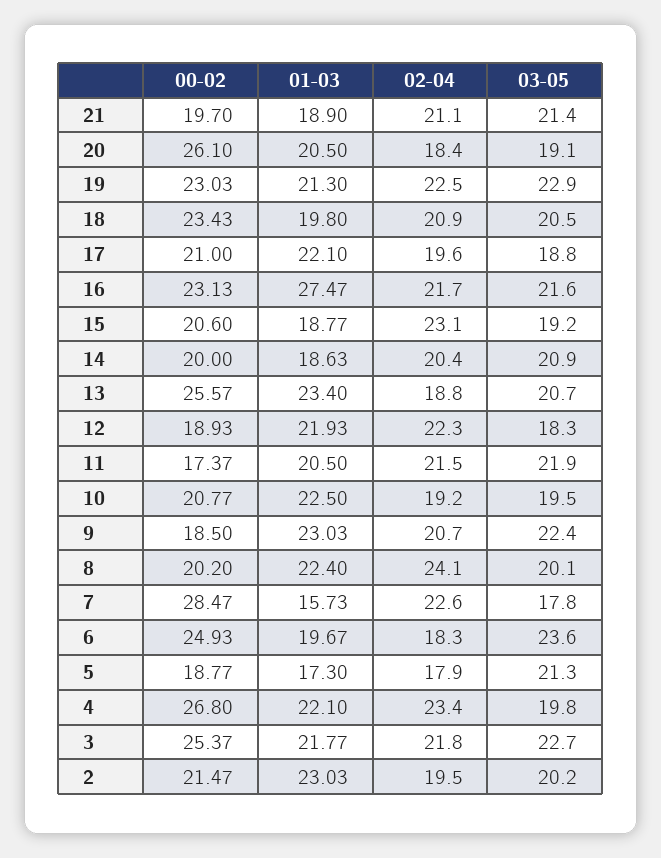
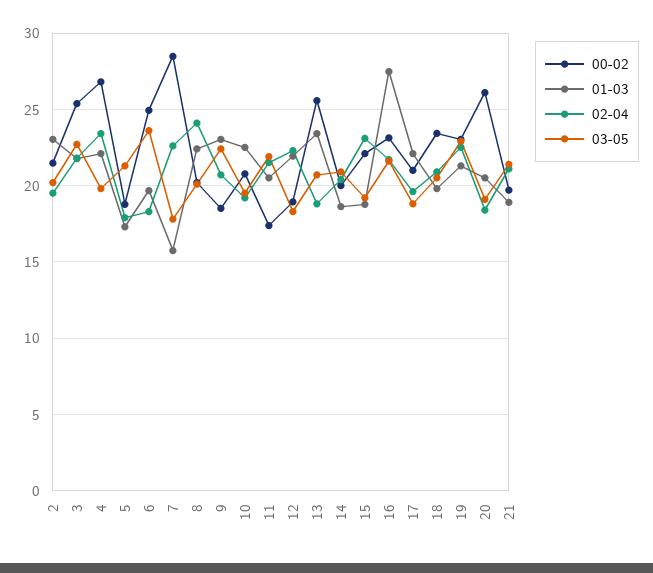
  {
    "00-02": {
      "21": 19.7,
      "20": 26.1,
      "19": 23.03,
      "18": 23.43,
      "17": 21,
      "16": 23.13,
-     "15": 20.6,
+     "15": 22,
      "14": 20,
      "13": 25.57,
      "12": 18.93,
      "11": 17.37,
      "10": 20.77,
      "9": 18.5,
      "8": 20.2,
      "7": 28.47,
      "6": 24.93,
      "5": 18.77,
      "4": 26.8,
      "3": 25.37,
      "2": 21.47
    },
    "01-03": {
      "21": 18.9,
      "20": 20.5,
      "19": 21.3,
      "18": 19.8,
      "17": 22.1,
      "16": 27.47,
      "15": 18.77,
      "14": 18.63,
      "13": 23.4,
      "12": 21.93,
      "11": 20.5,
      "10": 22.5,
      "9": 23.03,
      "8": 22.4,
      "7": 15.73,
      "6": 19.67,
      "5": 17.3,
      "4": 22.1,
      "3": 21.77,
      "2": 23.03
    },
    "02-04": {
      "21": 21.1,
      "20": 18.4,
      "19": 22.5,
      "18": 20.9,
      "17": 19.6,
      "16": 21.7,
      "15": 23.1,
      "14": 20.4,
      "13": 18.8,
      "12": 22.3,
      "11": 21.5,
      "10": 19.2,
      "9": 20.7,
      "8": 24.1,
      "7": 22.6,
      "6": 18.3,
      "5": 17.9,
      "4": 23.4,
      "3": 21.8,
      "2": 19.5
    },
    "03-05": {
      "21": 21.4,
      "20": 19.1,
      "19": 22.9,
      "18": 20.5,
      "17": 18.8,
      "16": 21.6,
      "15": 19.2,
      "14": 20.9,
      "13": 20.7,
      "12": 18.3,
      "11": 21.9,
      "10": 19.5,
      "9": 22.4,
      "8": 20.1,
      "7": 17.8,
      "6": 23.6,
      "5": 21.3,
      "4": 19.8,
      "3": 22.7,
      "2": 20.2
    }
  }

